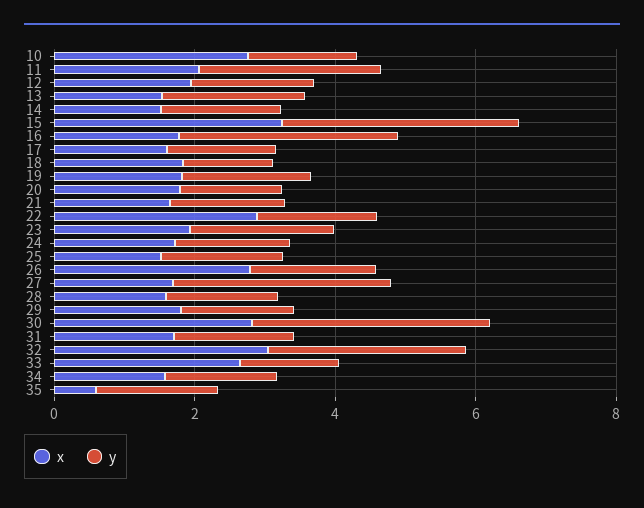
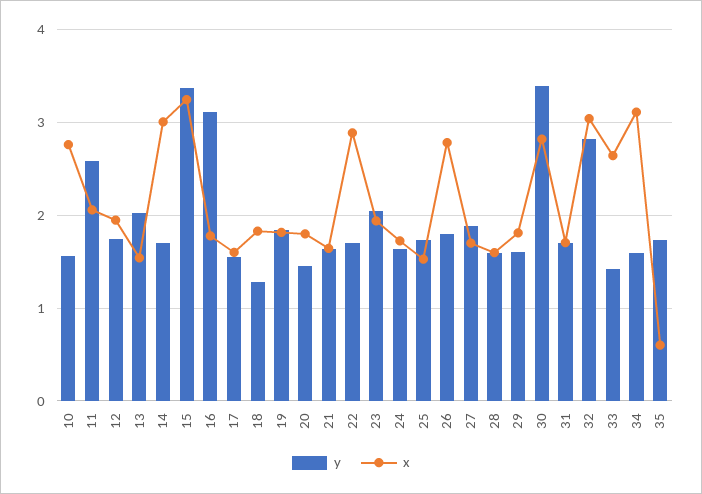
  {
    "x": {
      "10": 2.8,
      "11": 2.1,
      "12": 1.9,
      "13": 1.5,
-     "14": 1.5,
+     "14": 3,
      "15": 3.2,
      "16": 1.8,
      "17": 1.6,
      "18": 1.8,
      "19": 1.8,
      "20": 1.8,
      "21": 1.6,
      "22": 2.9,
      "23": 1.9,
      "24": 1.7,
      "25": 1.5,
      "26": 2.8,
      "27": 1.7,
      "28": 1.6,
      "29": 1.8,
      "30": 2.8,
      "31": 1.7,
      "32": 3,
      "33": 2.6,
-     "34": 1.5,
+     "34": 3.1,
      "35": 0.6
    },
    "y": {
      "10": 1.6,
      "11": 2.6,
      "12": 1.7,
      "13": 2,
      "14": 1.7,
      "15": 3.4,
      "16": 3.1,
      "17": 1.6,
      "18": 1.3,
      "19": 1.8,
      "20": 1.5,
      "21": 1.6,
      "22": 1.7,
      "23": 2.1,
      "24": 1.6,
      "25": 1.7,
      "26": 1.8,
-     "27": 3,
+     "27": 1.9,
      "28": 1.6,
      "29": 1.6,
      "30": 3.4,
      "31": 1.7,
      "32": 2.8,
      "33": 1.4,
      "34": 1.6,
      "35": 1.7
    }
  }

